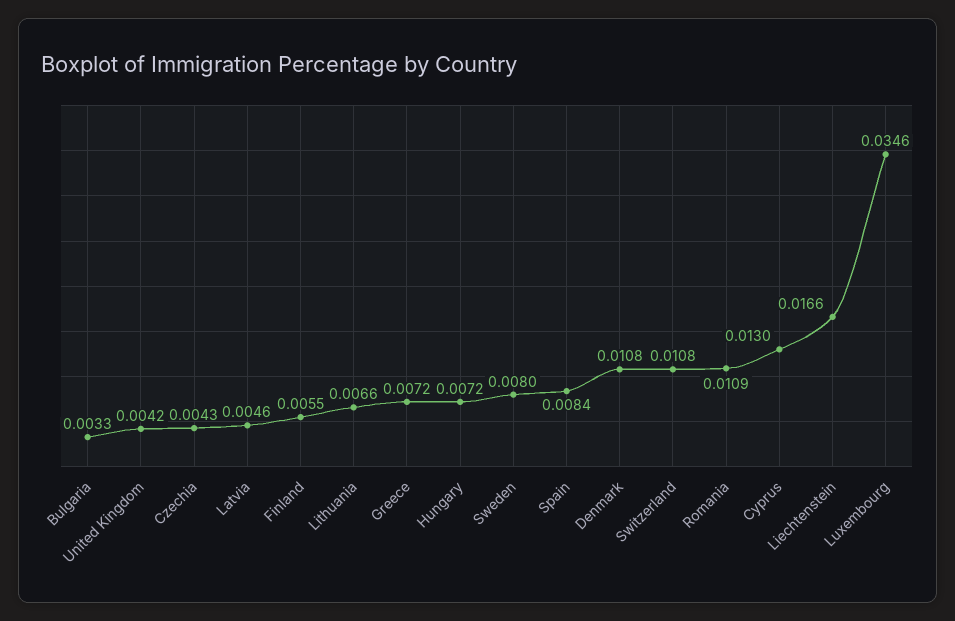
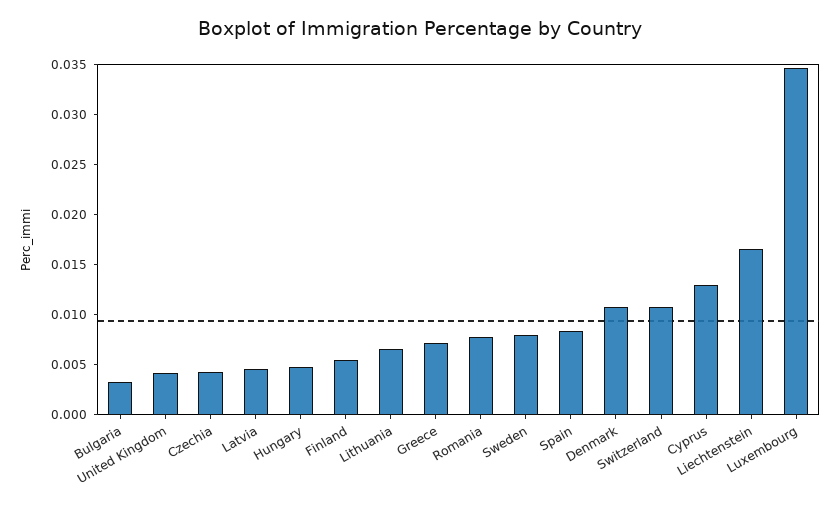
  {
    "Bulgaria": 0.0033,
    "United Kingdom": 0.0042,
    "Czechia": 0.0043,
    "Latvia": 0.0046,
    "Finland": 0.0055,
    "Lithuania": 0.0066,
    "Greece": 0.0072,
-   "Hungary": 0.0072,
+   "Hungary": 0.005,
    "Sweden": 0.008,
    "Spain": 0.0084,
    "Denmark": 0.0108,
    "Switzerland": 0.0108,
-   "Romania": 0.0109,
+   "Romania": 0.008,
    "Cyprus": 0.013,
    "Liechtenstein": 0.0166,
    "Luxembourg": 0.0346
  }

